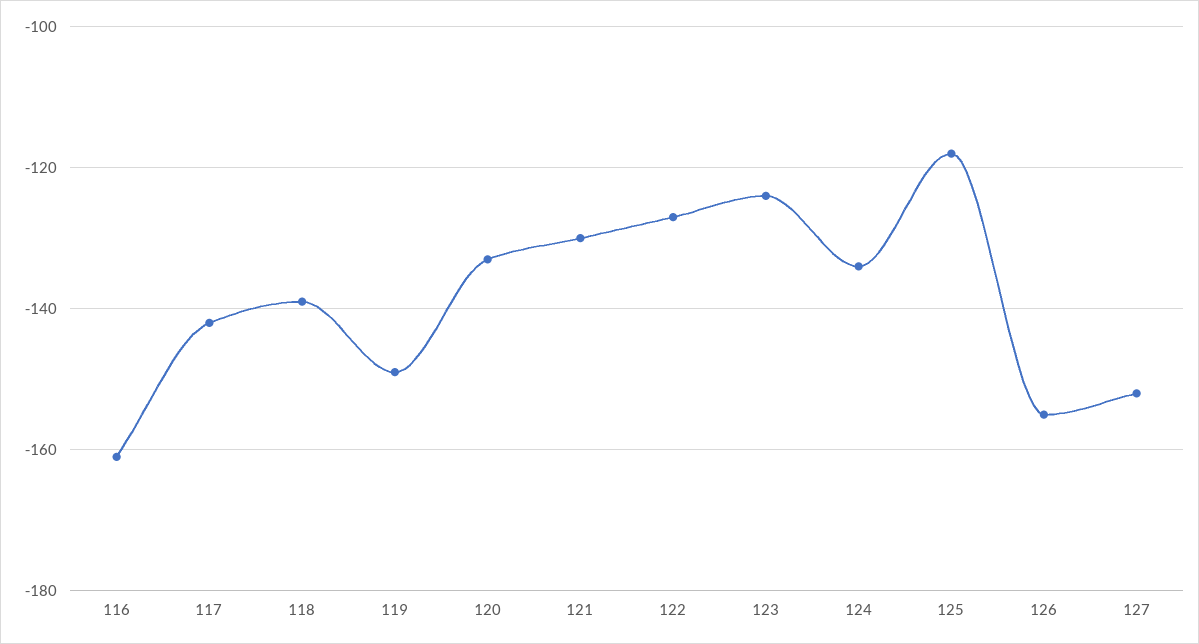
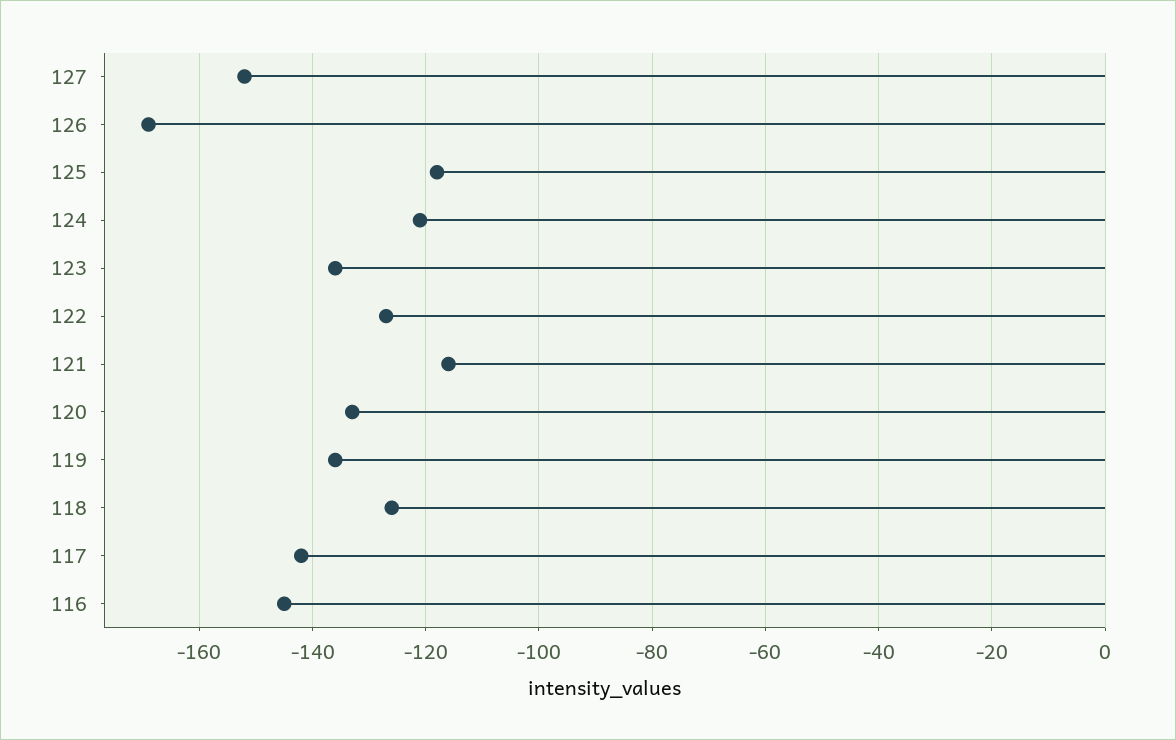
  {
-   "116": -160,
+   "116": -145,
    "117": -140,
-   "118": -140,
+   "118": -125,
-   "119": -150,
+   "119": -135,
    "120": -135,
-   "121": -130,
+   "121": -115,
    "122": -125,
-   "123": -125,
+   "123": -135,
-   "124": -135,
+   "124": -120,
    "125": -120,
-   "126": -155,
+   "126": -170,
    "127": -150
  }

